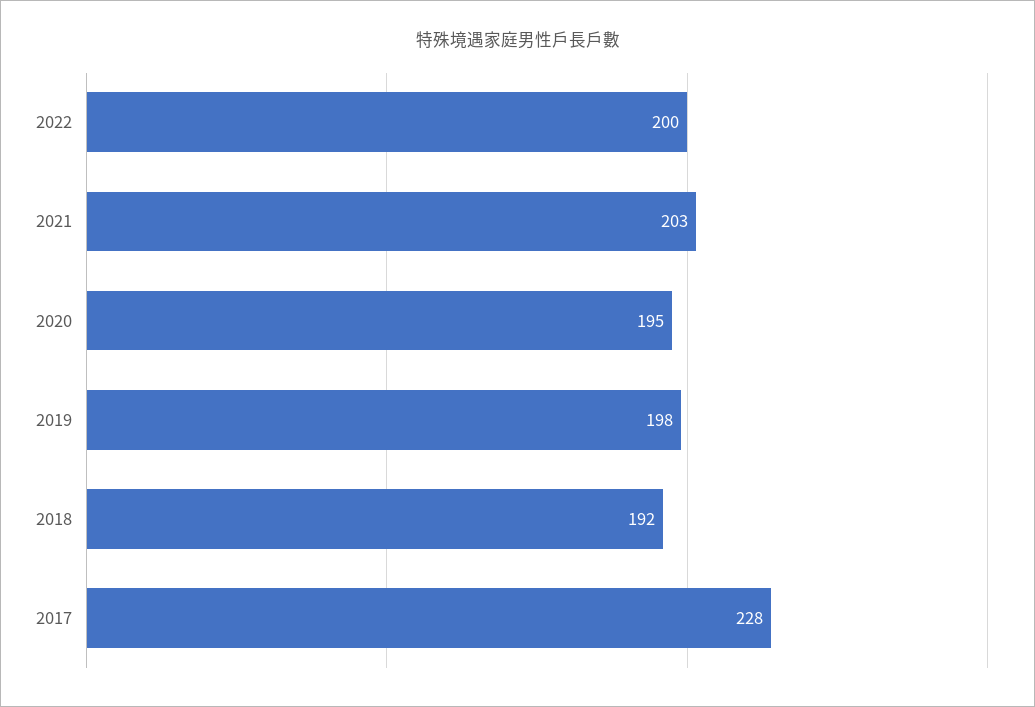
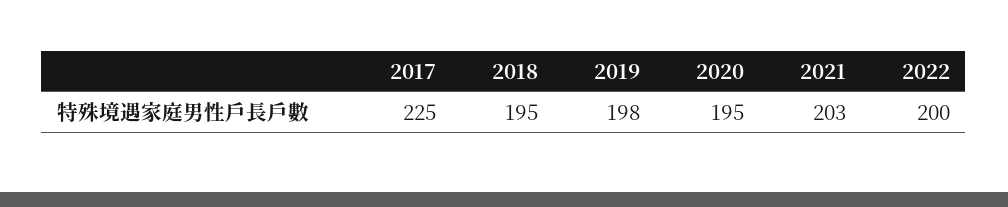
  {
    "2022": 200,
    "2021": 203,
    "2020": 195,
    "2019": 198,
-   "2018": 192,
+   "2018": 195,
-   "2017": 228
+   "2017": 225
  }

